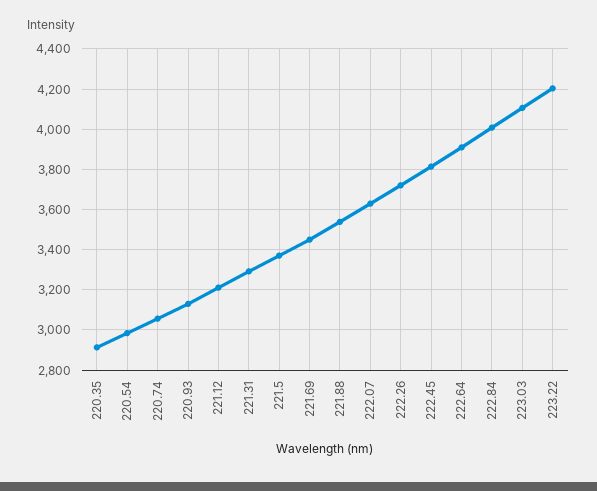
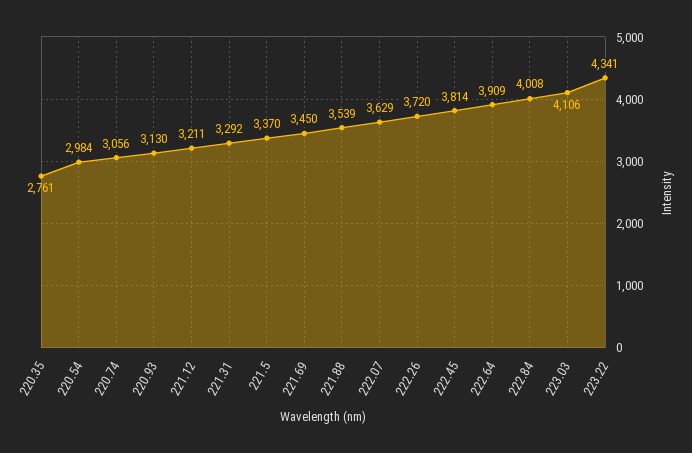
  {
-   "220.35": 2900,
+   "220.35": 2761,
    "220.54": 2984,
    "220.74": 3056,
    "220.93": 3130,
    "221.12": 3211,
    "221.31": 3292,
    "221.5": 3370,
    "221.69": 3450,
    "221.88": 3539,
    "222.07": 3629,
    "222.26": 3720,
    "222.45": 3814,
    "222.64": 3909,
    "222.84": 4008,
    "223.03": 4106,
-   "223.22": 4200
+   "223.22": 4341
  }

